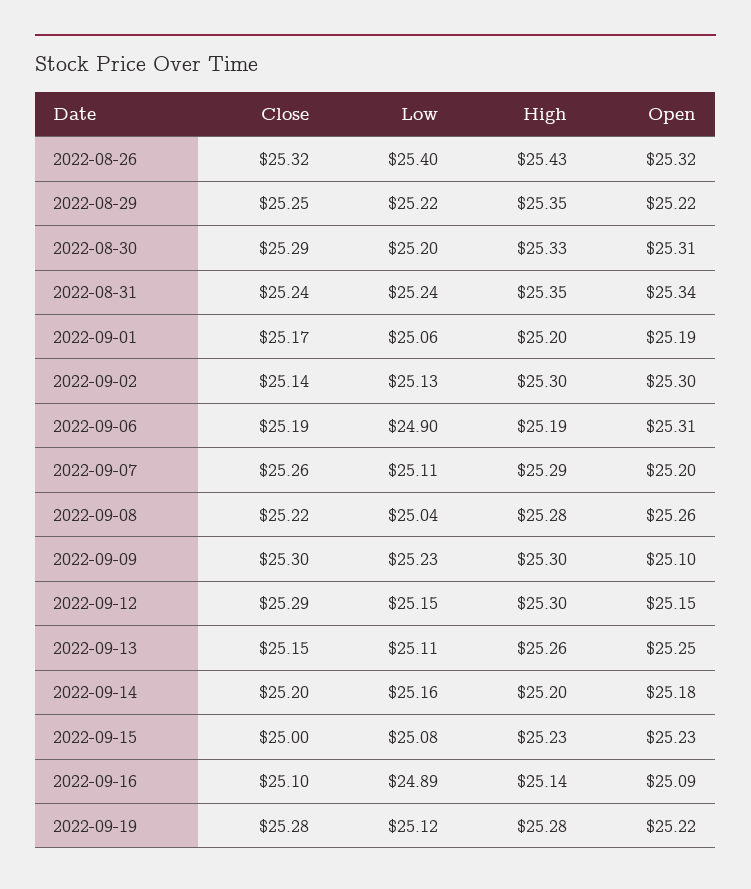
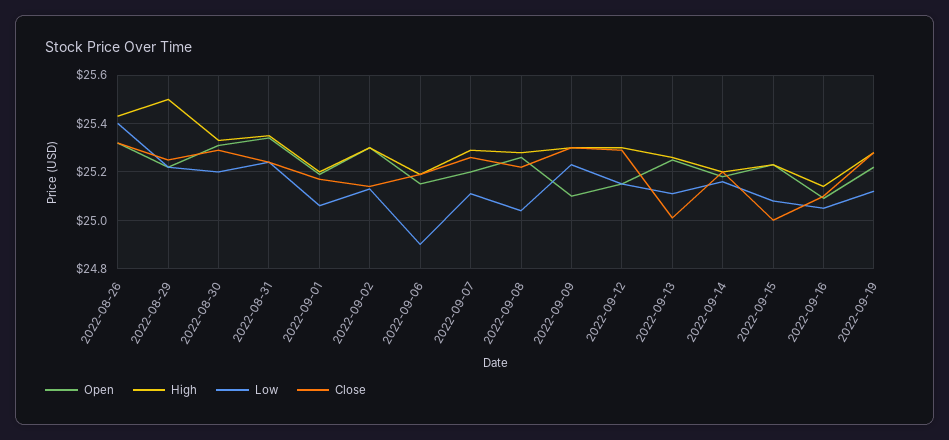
  {
    "Close": {
      "2022-08-26": 25.32,
      "2022-08-29": 25.25,
      "2022-08-30": 25.29,
      "2022-08-31": 25.24,
      "2022-09-01": 25.17,
      "2022-09-02": 25.14,
      "2022-09-06": 25.19,
      "2022-09-07": 25.26,
      "2022-09-08": 25.22,
      "2022-09-09": 25.3,
      "2022-09-12": 25.29,
-     "2022-09-13": 25.15,
+     "2022-09-13": 25,
      "2022-09-14": 25.2,
      "2022-09-15": 25,
      "2022-09-16": 25.1,
      "2022-09-19": 25.28
    },
    "Low": {
      "2022-08-26": 25.4,
      "2022-08-29": 25.22,
      "2022-08-30": 25.2,
      "2022-08-31": 25.24,
      "2022-09-01": 25.06,
      "2022-09-02": 25.13,
      "2022-09-06": 24.9,
      "2022-09-07": 25.11,
      "2022-09-08": 25.04,
      "2022-09-09": 25.23,
      "2022-09-12": 25.15,
      "2022-09-13": 25.11,
      "2022-09-14": 25.16,
      "2022-09-15": 25.08,
-     "2022-09-16": 24.89,
+     "2022-09-16": 25.05,
      "2022-09-19": 25.12
    },
    "High": {
      "2022-08-26": 25.43,
-     "2022-08-29": 25.35,
+     "2022-08-29": 25.5,
      "2022-08-30": 25.33,
      "2022-08-31": 25.35,
      "2022-09-01": 25.2,
      "2022-09-02": 25.3,
      "2022-09-06": 25.19,
      "2022-09-07": 25.29,
      "2022-09-08": 25.28,
      "2022-09-09": 25.3,
      "2022-09-12": 25.3,
      "2022-09-13": 25.26,
      "2022-09-14": 25.2,
      "2022-09-15": 25.23,
      "2022-09-16": 25.14,
      "2022-09-19": 25.28
    },
    "Open": {
      "2022-08-26": 25.32,
      "2022-08-29": 25.22,
      "2022-08-30": 25.31,
      "2022-08-31": 25.34,
      "2022-09-01": 25.19,
      "2022-09-02": 25.3,
-     "2022-09-06": 25.31,
+     "2022-09-06": 25.15,
      "2022-09-07": 25.2,
      "2022-09-08": 25.26,
      "2022-09-09": 25.1,
      "2022-09-12": 25.15,
      "2022-09-13": 25.25,
      "2022-09-14": 25.18,
      "2022-09-15": 25.23,
      "2022-09-16": 25.09,
      "2022-09-19": 25.22
    }
  }

